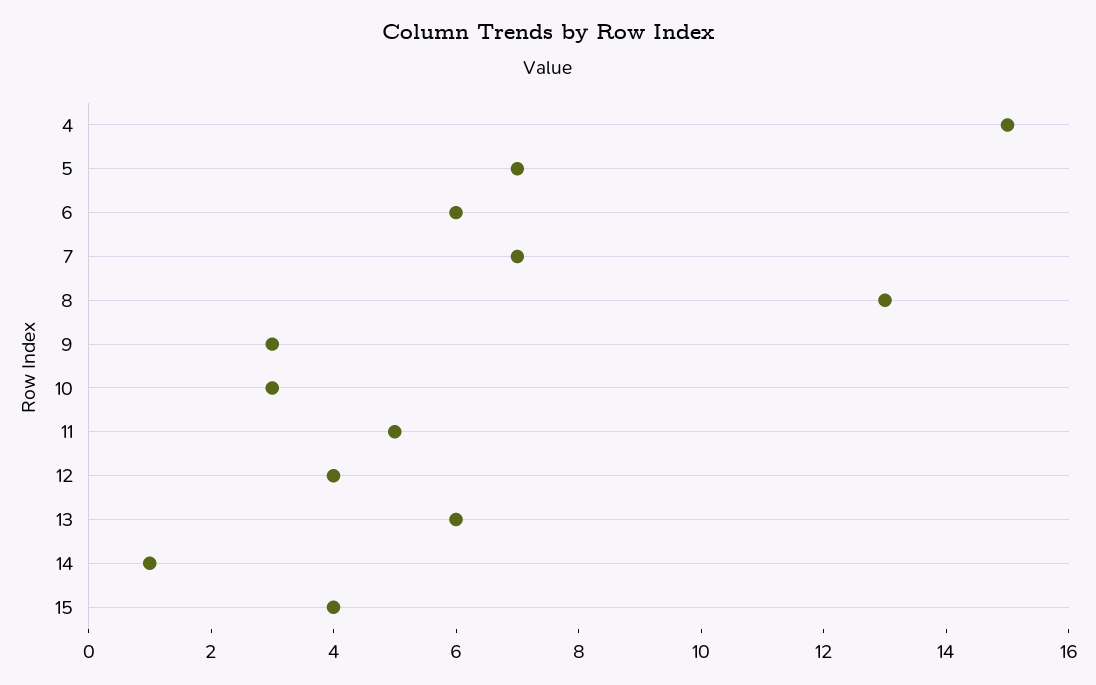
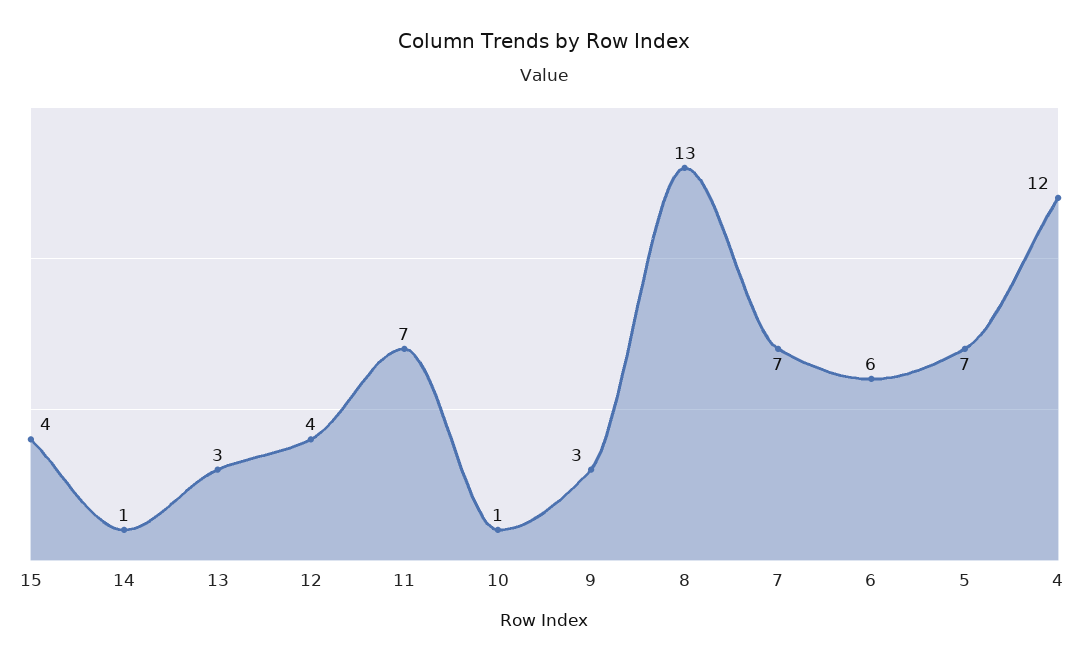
  {
-   "4": 15,
+   "4": 12,
    "5": 7,
    "6": 6,
    "7": 7,
    "8": 13,
    "9": 3,
-   "10": 3,
+   "10": 1,
-   "11": 5,
+   "11": 7,
    "12": 4,
-   "13": 6,
+   "13": 3,
    "14": 1,
    "15": 4
  }

